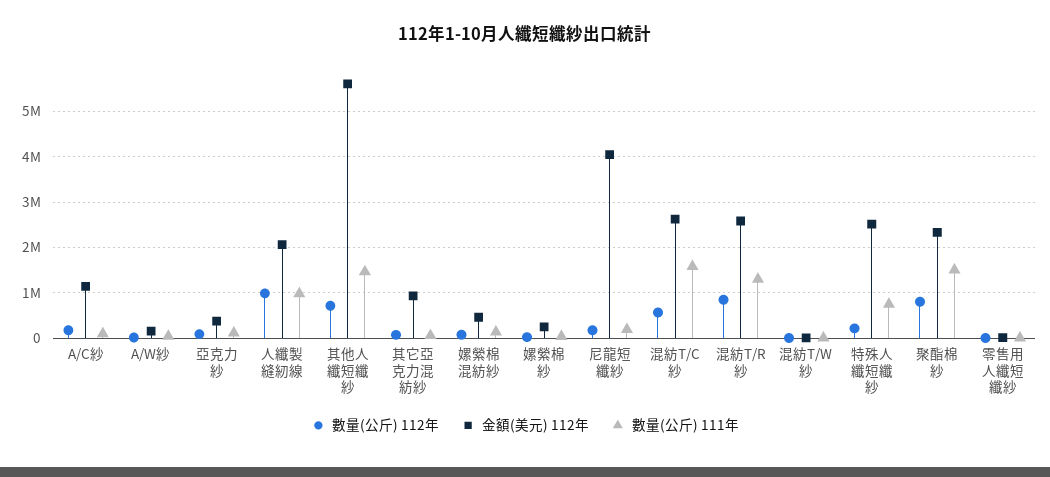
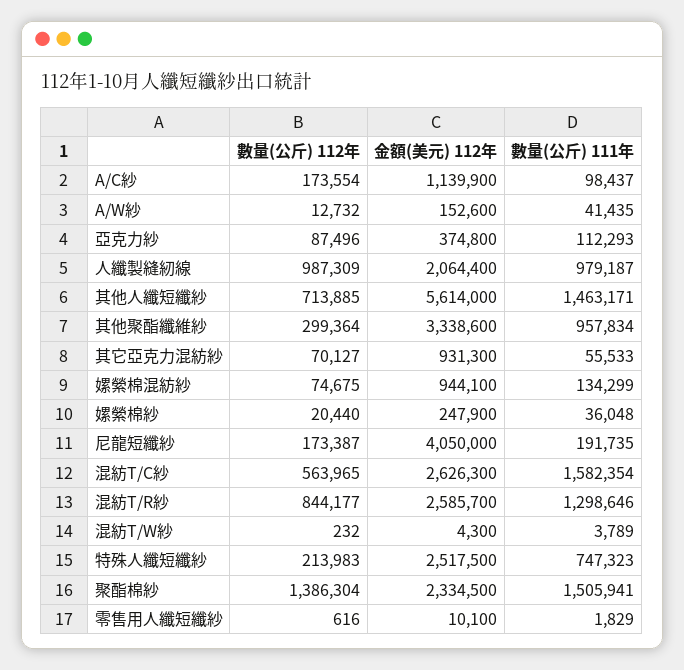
  {
    "數量(公斤) 112年": {
      "A/C紗": 173554,
      "A/W紗": 12732,
      "亞克力紗": 87496,
      "人纖製縫紉線": 987309,
      "其他人纖短纖紗": 713885,
      "其它亞克力混紡紗": 70127,
      "嫘縈棉混紡紗": 74675,
      "嫘縈棉紗": 20440,
      "尼龍短纖紗": 173387,
      "混紡T/C紗": 563965,
      "混紡T/R紗": 844177,
      "混紡T/W紗": 232,
      "特殊人纖短纖紗": 213983,
-     "聚酯棉紗": 800000,
+     "聚酯棉紗": 1386304,
-     "零售用人纖短纖紗": 616
+     "零售用人纖短纖紗": 616,
+     "其他聚酯纖維紗": 299364
    },
    "金額(美元) 112年": {
      "A/C紗": 1139900,
      "A/W紗": 152600,
      "亞克力紗": 374800,
      "人纖製縫紉線": 2064400,
      "其他人纖短纖紗": 5614000,
      "其它亞克力混紡紗": 931300,
-     "嫘縈棉混紡紗": 400000,
+     "嫘縈棉混紡紗": 944100,
      "嫘縈棉紗": 247900,
      "尼龍短纖紗": 4050000,
      "混紡T/C紗": 2626300,
      "混紡T/R紗": 2585700,
      "混紡T/W紗": 4300,
      "特殊人纖短纖紗": 2517500,
      "聚酯棉紗": 2334500,
-     "零售用人纖短纖紗": 10100
+     "零售用人纖短纖紗": 10100,
+     "其他聚酯纖維紗": 3338600
    },
    "數量(公斤) 111年": {
      "A/C紗": 98437,
      "A/W紗": 41435,
      "亞克力紗": 112293,
      "人纖製縫紉線": 979187,
      "其他人纖短纖紗": 1463171,
      "其它亞克力混紡紗": 55533,
      "嫘縈棉混紡紗": 134299,
      "嫘縈棉紗": 36048,
      "尼龍短纖紗": 191735,
      "混紡T/C紗": 1582354,
      "混紡T/R紗": 1298646,
      "混紡T/W紗": 3789,
      "特殊人纖短纖紗": 747323,
      "聚酯棉紗": 1505941,
-     "零售用人纖短纖紗": 1829
+     "零售用人纖短纖紗": 1829,
+     "其他聚酯纖維紗": 957834
    }
  }

